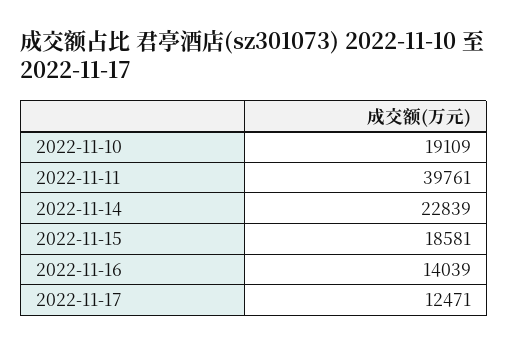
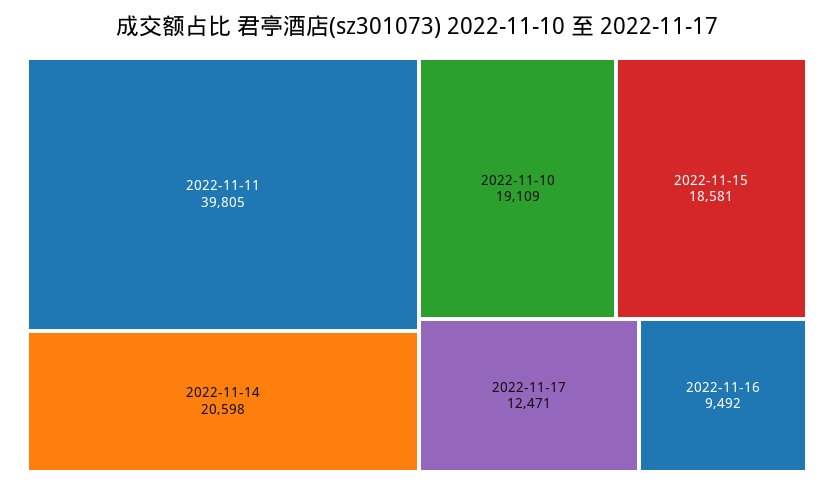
  {
    "2022-11-10": 19109,
-   "2022-11-11": 39761,
+   "2022-11-11": 39805,
-   "2022-11-14": 22839,
+   "2022-11-14": 20598,
    "2022-11-15": 18581,
-   "2022-11-16": 14039,
+   "2022-11-16": 9492,
    "2022-11-17": 12471
  }

